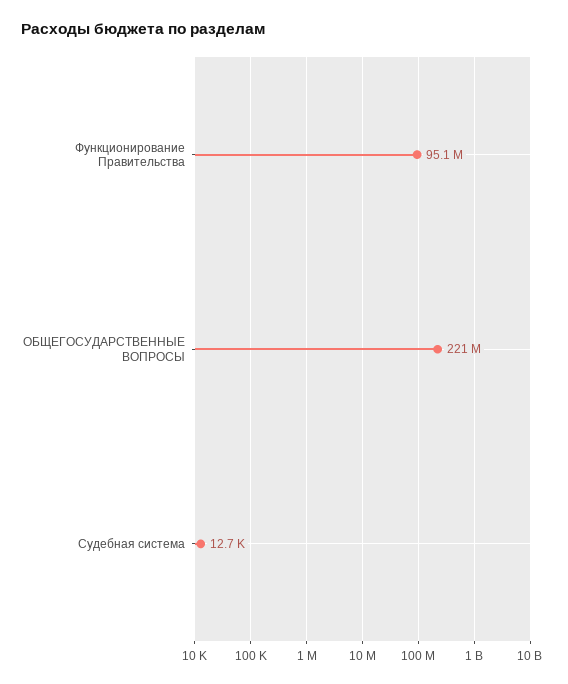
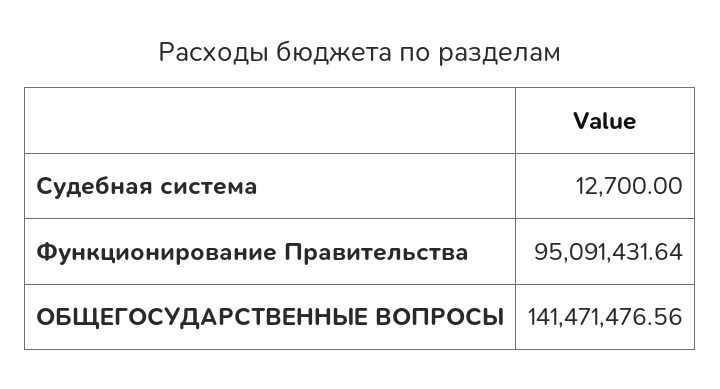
  {
    "Функционирование Правительства": 95091431.64,
-   "ОБЩЕГОСУДАРСТВЕННЫЕ ВОПРОСЫ": 221000000,
+   "ОБЩЕГОСУДАРСТВЕННЫЕ ВОПРОСЫ": 141471476.56,
    "Судебная система": 12700
  }

